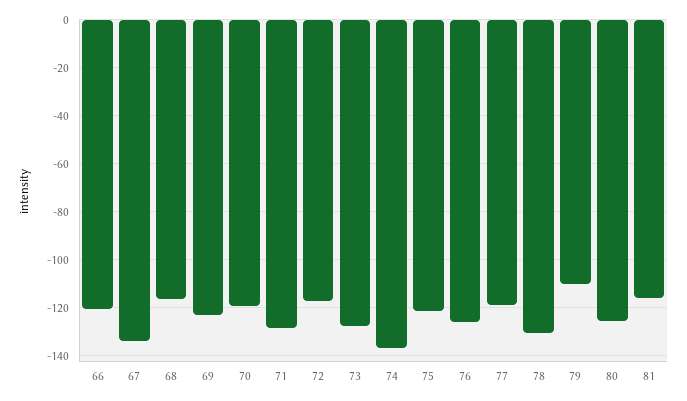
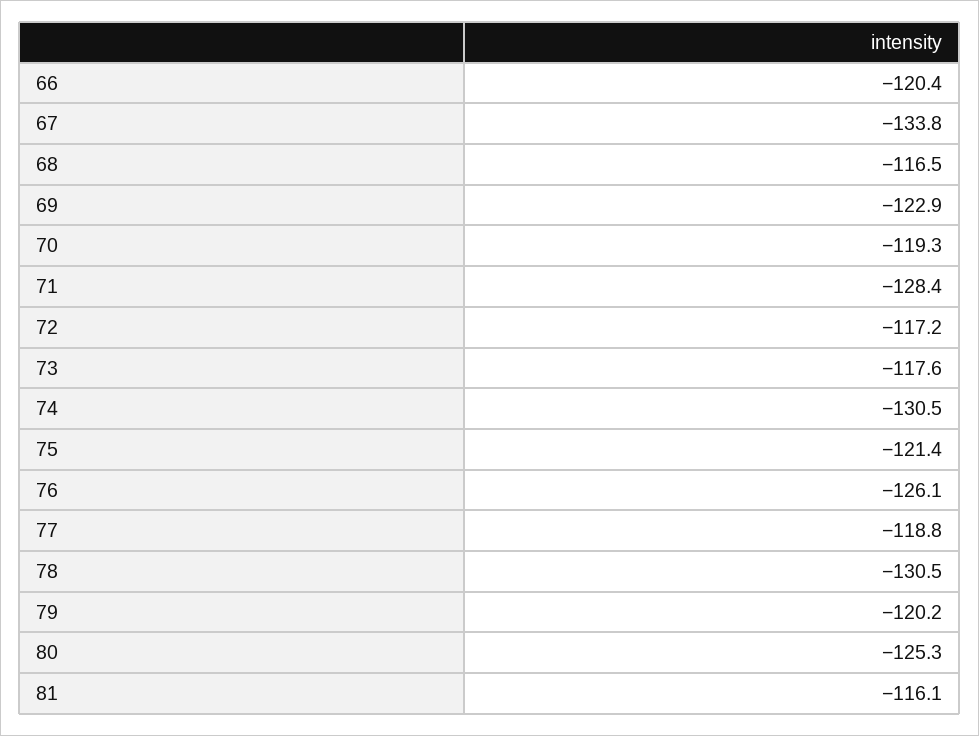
  {
    "66": -120.4,
    "67": -133.8,
    "68": -116.5,
    "69": -122.9,
    "70": -119.3,
    "71": -128.4,
    "72": -117.2,
-   "73": -127.5,
+   "73": -117.6,
-   "74": -137.5,
+   "74": -130.5,
    "75": -121.4,
    "76": -126.1,
    "77": -118.8,
    "78": -130.5,
-   "79": -110,
+   "79": -120.2,
    "80": -125.3,
    "81": -116.1
  }

